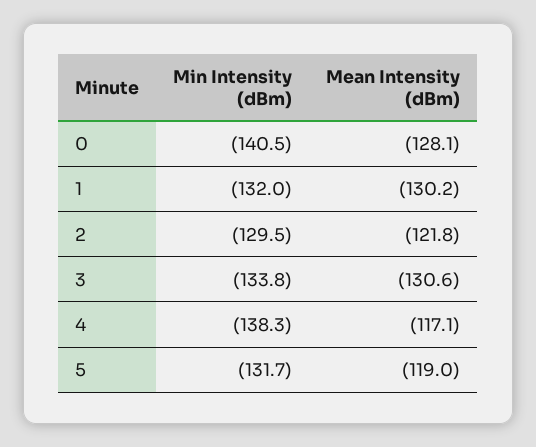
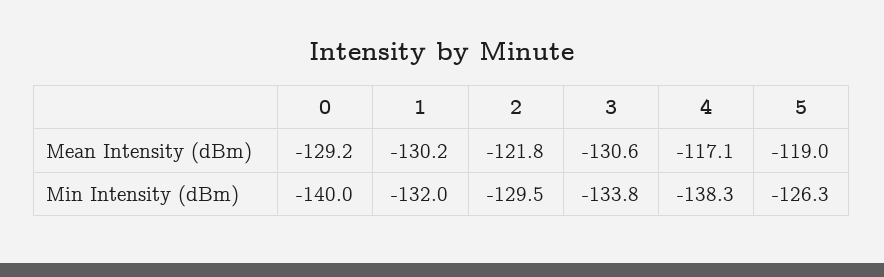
  {
    "Min Intensity (dBm)": {
-     "0": -140.5,
+     "0": -140,
      "1": -132,
      "2": -129.5,
      "3": -133.8,
      "4": -138.3,
-     "5": -131.7
+     "5": -126.3
    },
    "Mean Intensity (dBm)": {
-     "0": -128.1,
+     "0": -129.2,
      "1": -130.2,
      "2": -121.8,
      "3": -130.6,
      "4": -117.1,
      "5": -119
    }
  }

